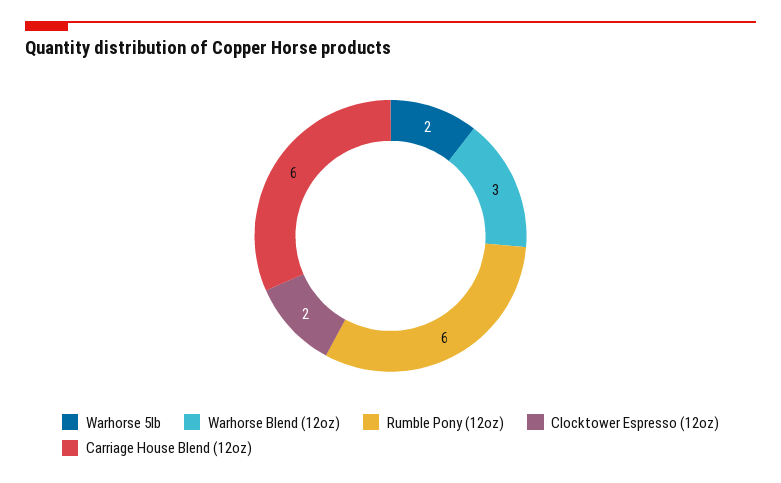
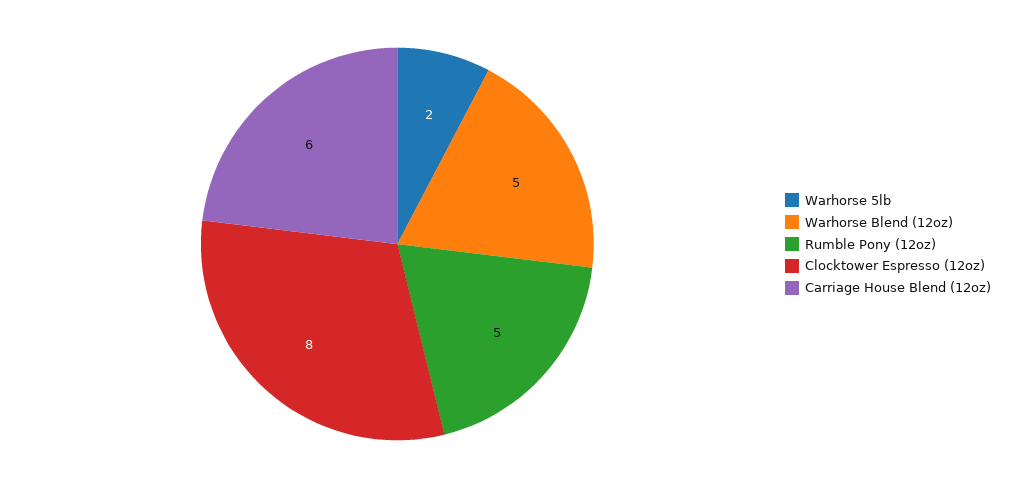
  {
    "Warhorse 5lb": 2,
-   "Warhorse Blend (12oz)": 3,
+   "Warhorse Blend (12oz)": 5,
-   "Rumble Pony (12oz)": 6,
+   "Rumble Pony (12oz)": 5,
-   "Clocktower Espresso (12oz)": 2,
+   "Clocktower Espresso (12oz)": 8,
    "Carriage House Blend (12oz)": 6
  }

